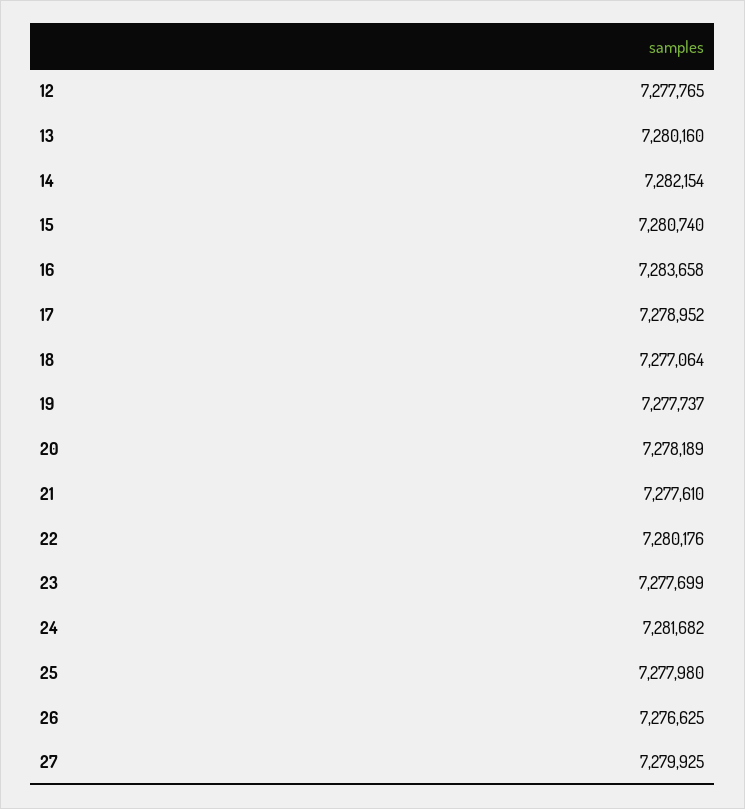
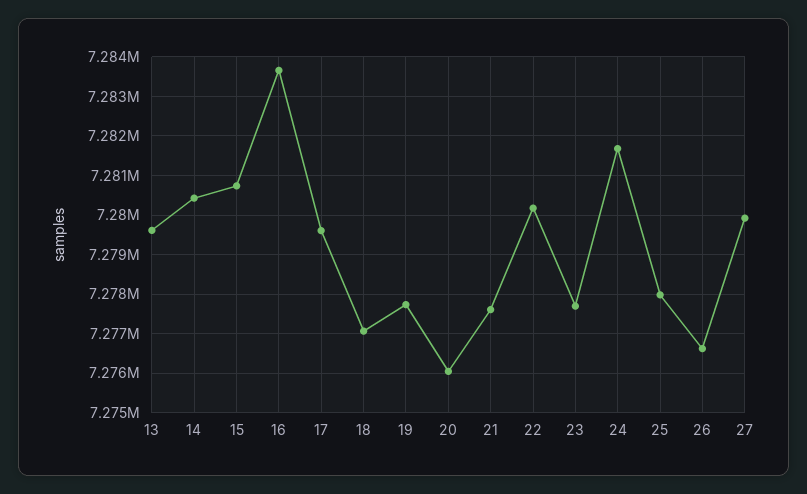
  {
-   "12": 7277765,
-   "13": 7280160,
+   "13": 7279600,
-   "14": 7282154,
+   "14": 7280400,
    "15": 7280740,
    "16": 7283658,
-   "17": 7278952,
+   "17": 7279600,
    "18": 7277064,
    "19": 7277737,
-   "20": 7278189,
+   "20": 7276000,
    "21": 7277610,
    "22": 7280176,
    "23": 7277699,
    "24": 7281682,
    "25": 7277980,
    "26": 7276625,
    "27": 7279925
  }

